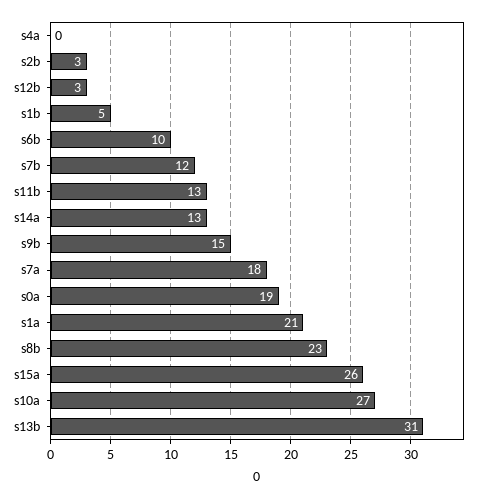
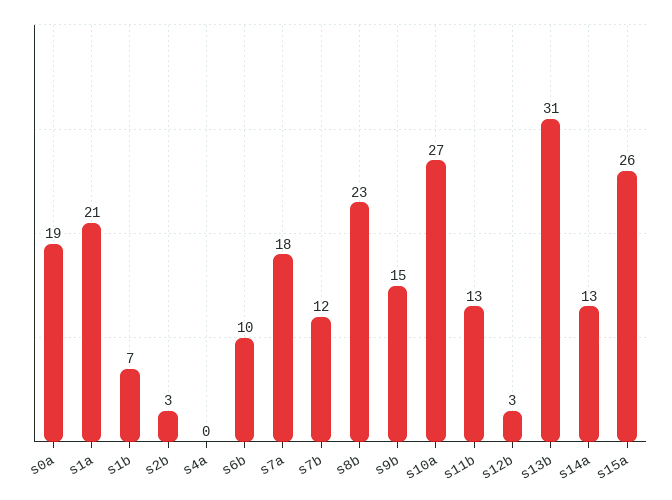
  {
    "s4a": 0,
    "s2b": 3,
    "s12b": 3,
-   "s1b": 5,
+   "s1b": 7,
    "s6b": 10,
    "s7b": 12,
    "s11b": 13,
    "s14a": 13,
    "s9b": 15,
    "s7a": 18,
    "s0a": 19,
    "s1a": 21,
    "s8b": 23,
    "s15a": 26,
    "s10a": 27,
    "s13b": 31
  }

